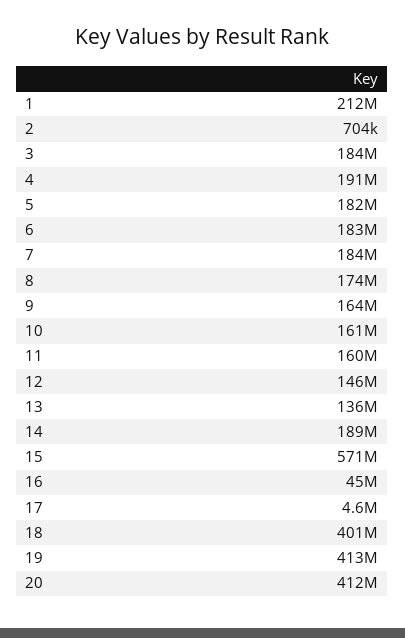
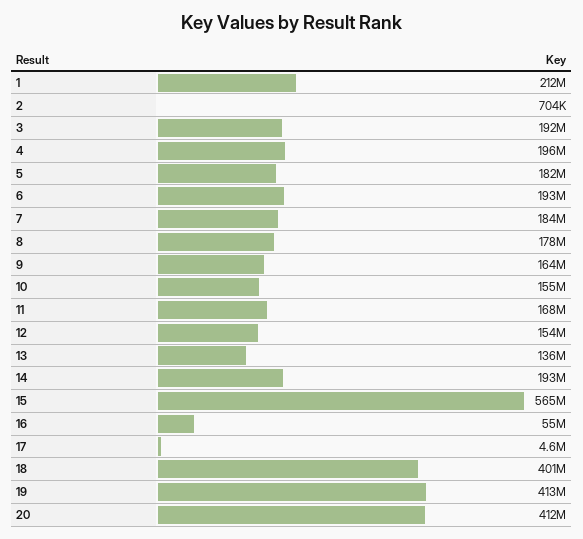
  {
    "1": 212000000,
    "2": 704000,
-   "3": 184000000,
+   "3": 192000000,
-   "4": 191000000,
+   "4": 196000000,
    "5": 182000000,
-   "6": 183000000,
+   "6": 193000000,
    "7": 184000000,
-   "8": 174000000,
+   "8": 178000000,
    "9": 164000000,
-   "10": 161000000,
+   "10": 155000000,
-   "11": 160000000,
+   "11": 168000000,
-   "12": 146000000,
+   "12": 154000000,
    "13": 136000000,
-   "14": 189000000,
+   "14": 193000000,
-   "15": 571000000,
+   "15": 565000000,
-   "16": 45000000,
+   "16": 55000000,
    "17": 4600000,
    "18": 401000000,
    "19": 413000000,
    "20": 412000000
  }

